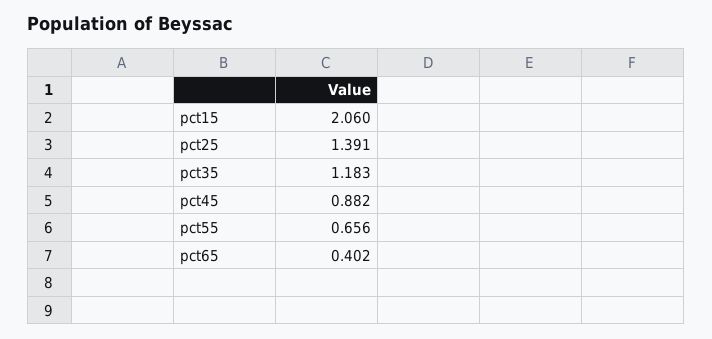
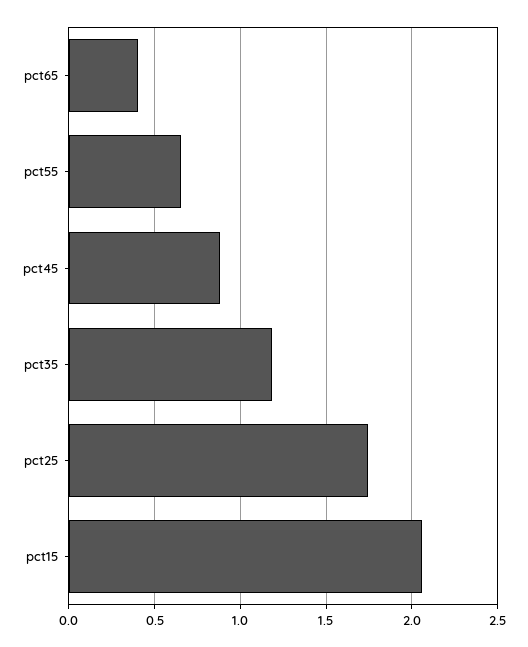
  {
    "pct15": 2.06,
-   "pct25": 1.391,
+   "pct25": 1.75,
    "pct35": 1.183,
    "pct45": 0.882,
    "pct55": 0.656,
    "pct65": 0.402
  }

